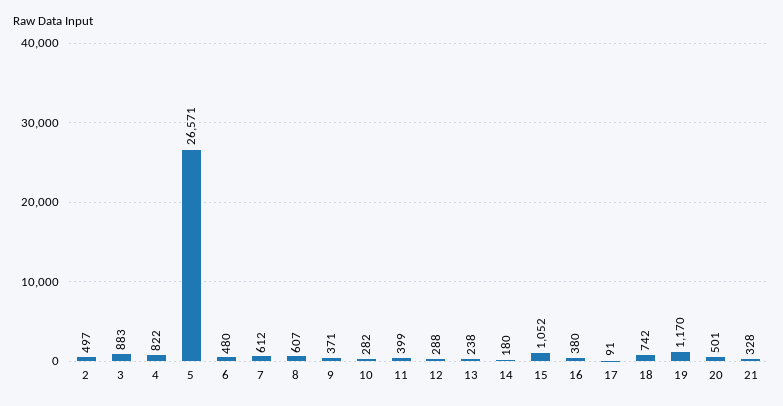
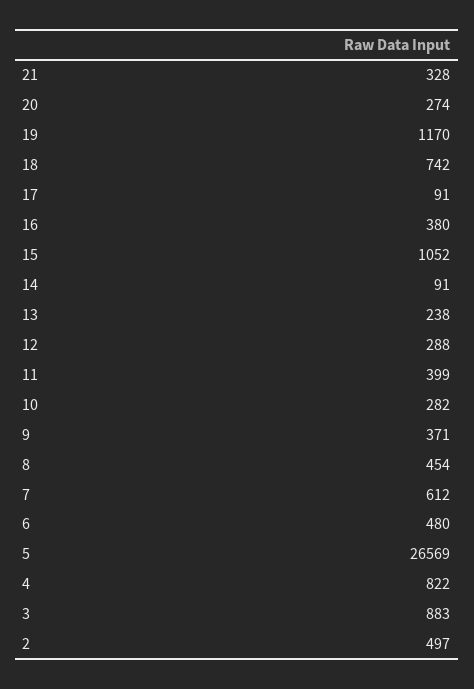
  {
    "2": 497,
    "3": 883,
    "4": 822,
-   "5": 26571,
+   "5": 26569,
    "6": 480,
    "7": 612,
-   "8": 607,
+   "8": 454,
    "9": 371,
    "10": 282,
    "11": 399,
    "12": 288,
    "13": 238,
-   "14": 180,
+   "14": 91,
    "15": 1052,
    "16": 380,
    "17": 91,
    "18": 742,
    "19": 1170,
-   "20": 501,
+   "20": 274,
    "21": 328
  }

